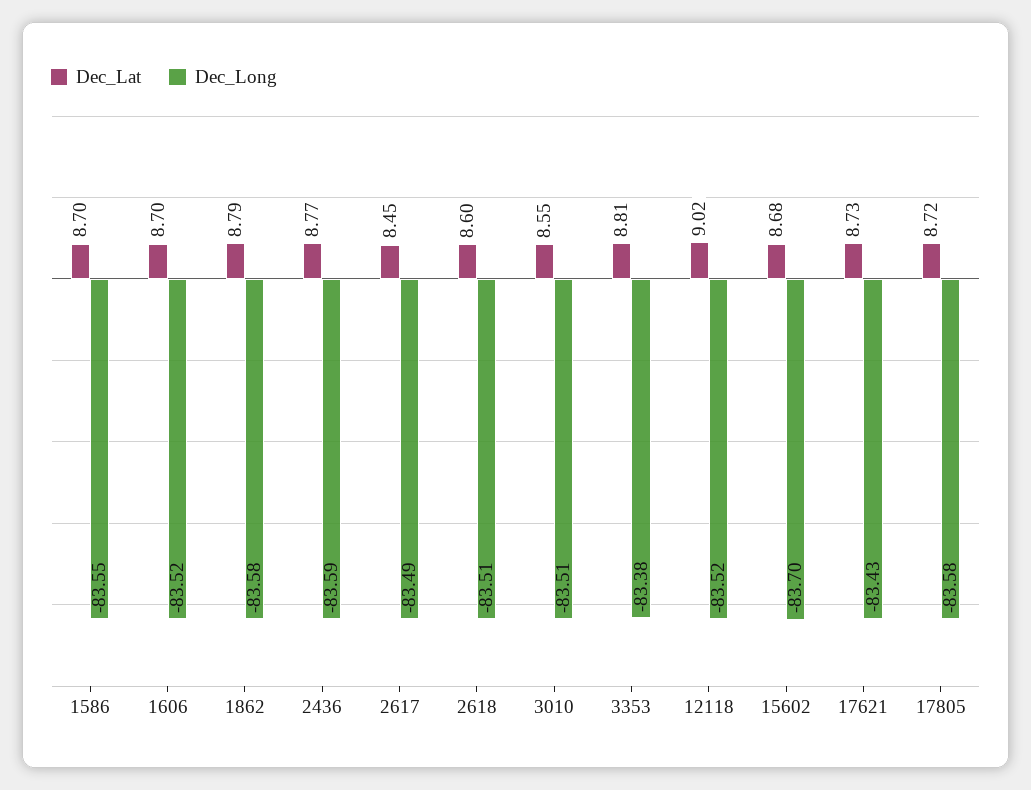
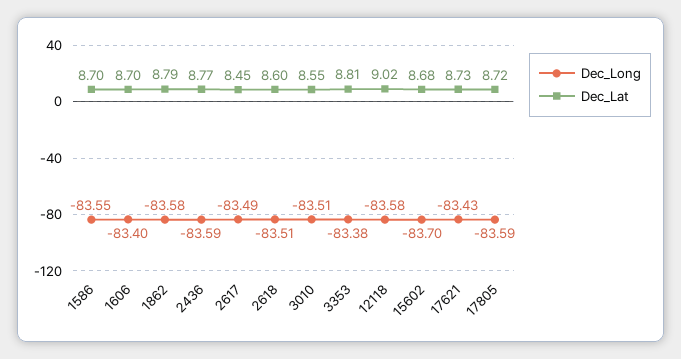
  {
    "Dec_Lat": {
      "1586": 8.7,
      "1606": 8.7,
      "1862": 8.79,
      "2436": 8.77,
      "2617": 8.45,
      "2618": 8.6,
      "3010": 8.55,
      "3353": 8.81,
      "12118": 9.02,
      "15602": 8.68,
      "17621": 8.73,
      "17805": 8.72
    },
    "Dec_Long": {
      "1586": -83.55,
-     "1606": -83.52,
+     "1606": -83.4,
      "1862": -83.58,
      "2436": -83.59,
      "2617": -83.49,
      "2618": -83.51,
      "3010": -83.51,
      "3353": -83.38,
-     "12118": -83.52,
+     "12118": -83.58,
      "15602": -83.7,
      "17621": -83.43,
-     "17805": -83.58
+     "17805": -83.59
    }
  }

